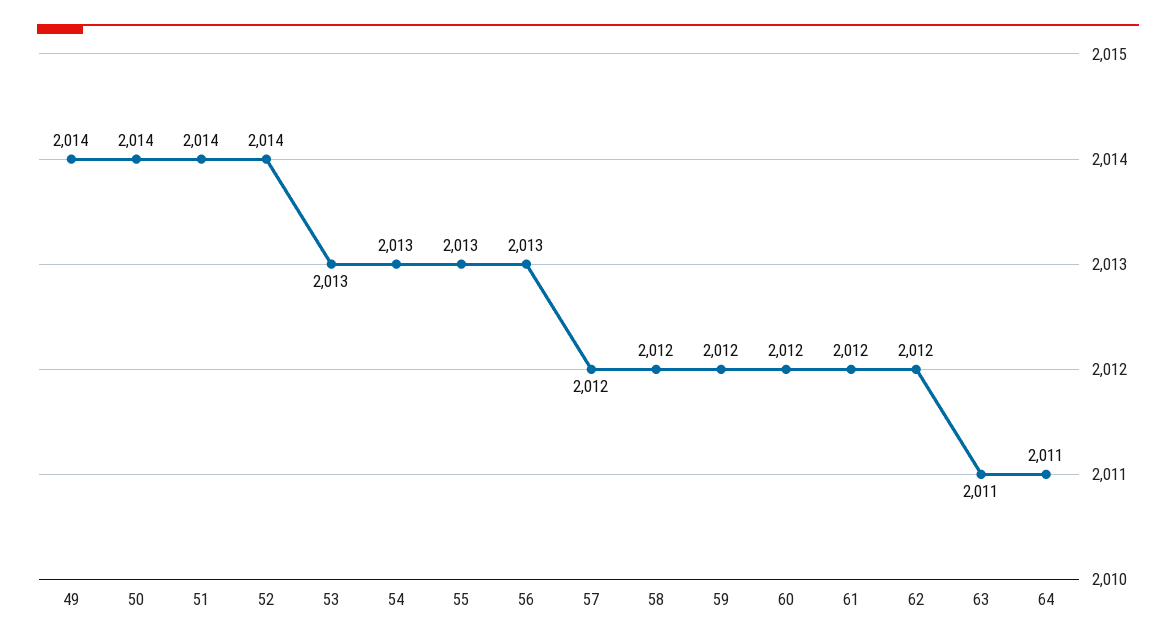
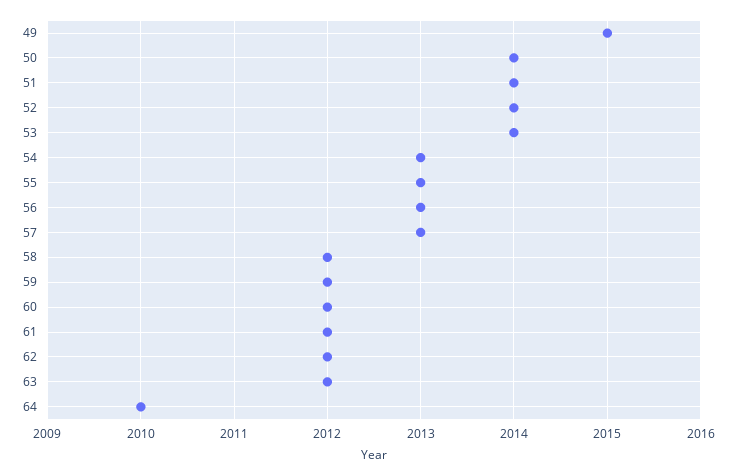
  {
-   "49": 2014,
+   "49": 2015,
    "50": 2014,
    "51": 2014,
    "52": 2014,
-   "53": 2013,
+   "53": 2014,
    "54": 2013,
    "55": 2013,
    "56": 2013,
-   "57": 2012,
+   "57": 2013,
    "58": 2012,
    "59": 2012,
    "60": 2012,
    "61": 2012,
    "62": 2012,
-   "63": 2011,
+   "63": 2012,
-   "64": 2011
+   "64": 2010
  }

